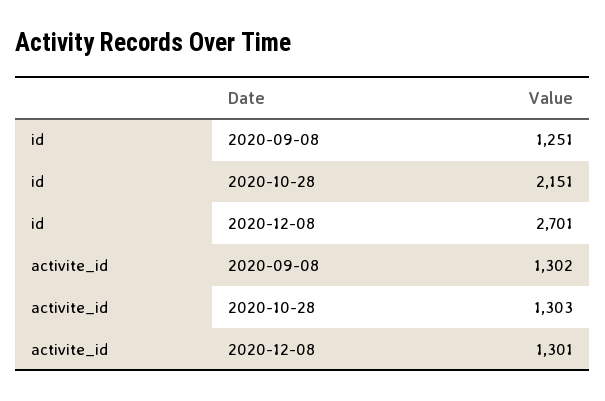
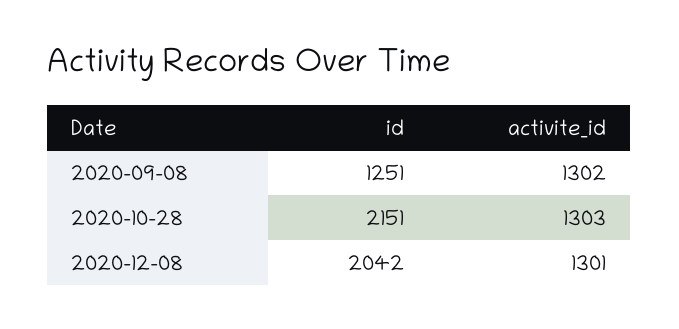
  {
    "id": {
      "2020-09-08": 1251,
      "2020-10-28": 2151,
-     "2020-12-08": 2701
+     "2020-12-08": 2042
    },
    "activite_id": {
      "2020-09-08": 1302,
      "2020-10-28": 1303,
      "2020-12-08": 1301
    }
  }

